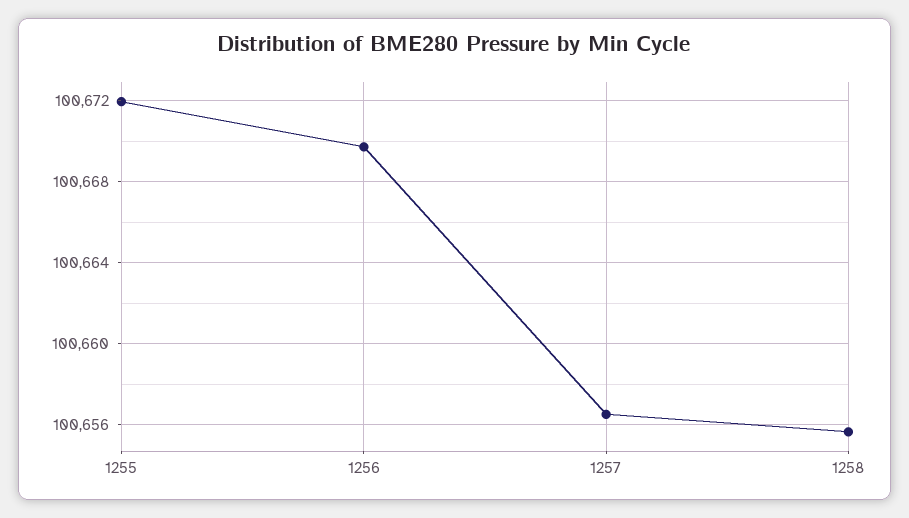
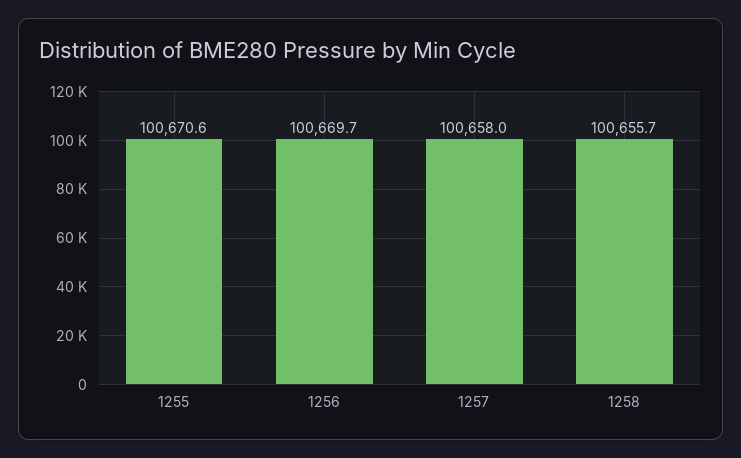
  {
-   "1255": 100672,
+   "1255": 100670.6,
    "1256": 100669.7,
-   "1257": 100656.5,
+   "1257": 100658,
    "1258": 100655.7
  }

